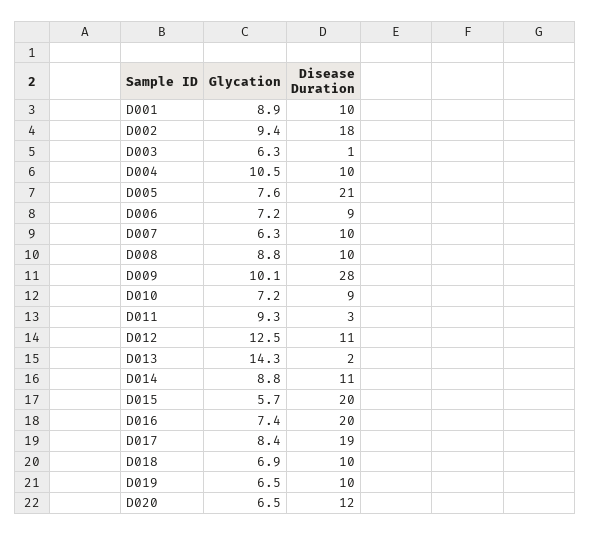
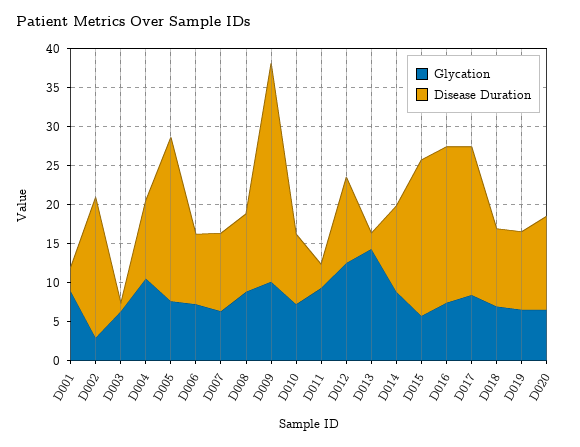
  {
    "Glycation": {
      "D001": 8.9,
-     "D002": 9.4,
+     "D002": 2.5,
      "D003": 6.3,
      "D004": 10.5,
      "D005": 7.6,
      "D006": 7.2,
      "D007": 6.3,
      "D008": 8.8,
      "D009": 10.1,
      "D010": 7.2,
      "D011": 9.3,
      "D012": 12.5,
      "D013": 14.3,
      "D014": 8.8,
      "D015": 5.7,
      "D016": 7.4,
      "D017": 8.4,
      "D018": 6.9,
      "D019": 6.5,
      "D020": 6.5
    },
    "Disease Duration": {
-     "D001": 10,
+     "D001": 2.5,
      "D002": 18,
      "D003": 1,
      "D004": 10,
      "D005": 21,
      "D006": 9,
      "D007": 10,
      "D008": 10,
      "D009": 28,
      "D010": 9,
      "D011": 3,
      "D012": 11,
      "D013": 2,
      "D014": 11,
      "D015": 20,
      "D016": 20,
      "D017": 19,
      "D018": 10,
      "D019": 10,
      "D020": 12
    }
  }

